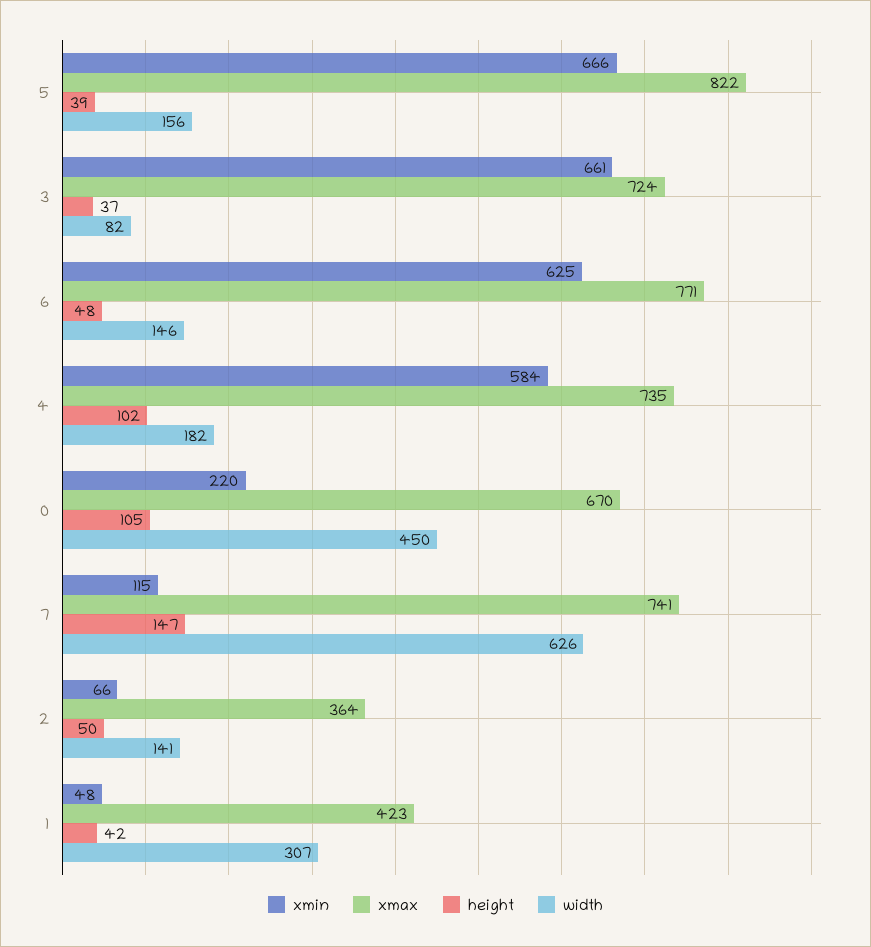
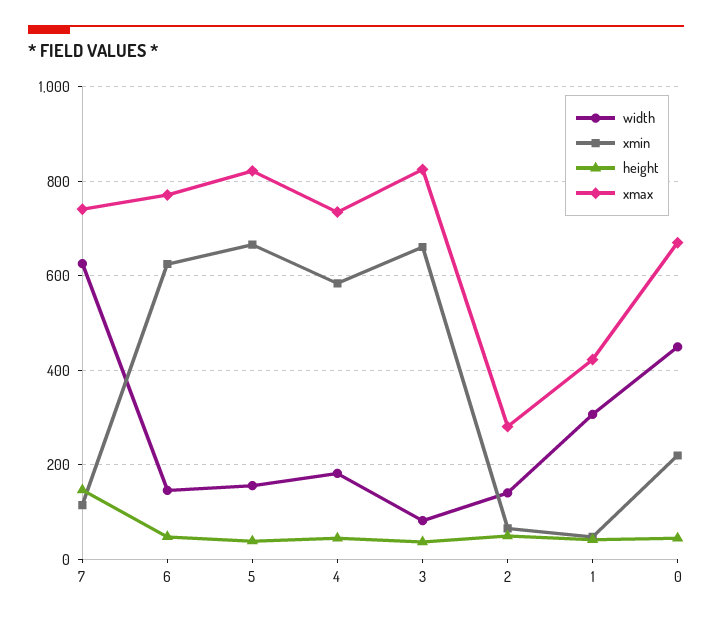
  {
    "xmin": {
      "5": 666,
      "3": 661,
      "6": 625,
      "4": 584,
      "0": 220,
      "7": 115,
      "2": 66,
      "1": 48
    },
    "xmax": {
      "5": 822,
-     "3": 724,
+     "3": 820,
      "6": 771,
      "4": 735,
      "0": 670,
      "7": 741,
-     "2": 364,
+     "2": 280,
      "1": 423
    },
    "height": {
      "5": 39,
      "3": 37,
      "6": 48,
-     "4": 102,
+     "4": 40,
-     "0": 105,
+     "0": 40,
      "7": 147,
      "2": 50,
      "1": 42
    },
    "width": {
      "5": 156,
      "3": 82,
      "6": 146,
      "4": 182,
      "0": 450,
      "7": 626,
      "2": 141,
      "1": 307
    }
  }

